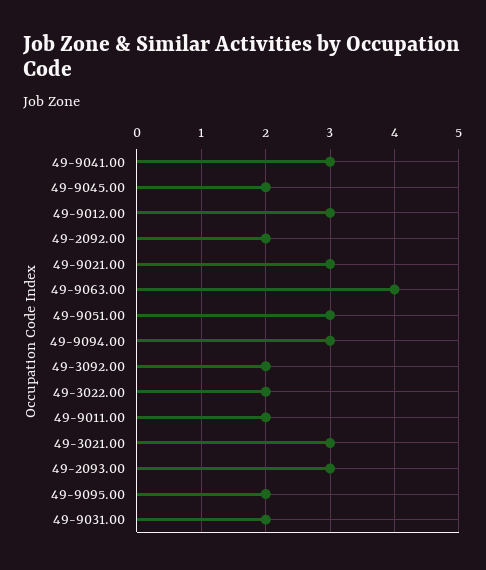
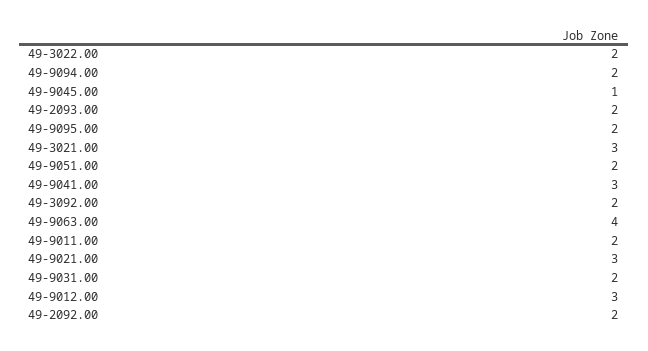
  {
    "49-9041.00": 3,
-   "49-9045.00": 2,
+   "49-9045.00": 1,
    "49-9012.00": 3,
    "49-2092.00": 2,
    "49-9021.00": 3,
    "49-9063.00": 4,
-   "49-9051.00": 3,
+   "49-9051.00": 2,
-   "49-9094.00": 3,
+   "49-9094.00": 2,
    "49-3092.00": 2,
    "49-3022.00": 2,
    "49-9011.00": 2,
    "49-3021.00": 3,
-   "49-2093.00": 3,
+   "49-2093.00": 2,
    "49-9095.00": 2,
    "49-9031.00": 2
  }

